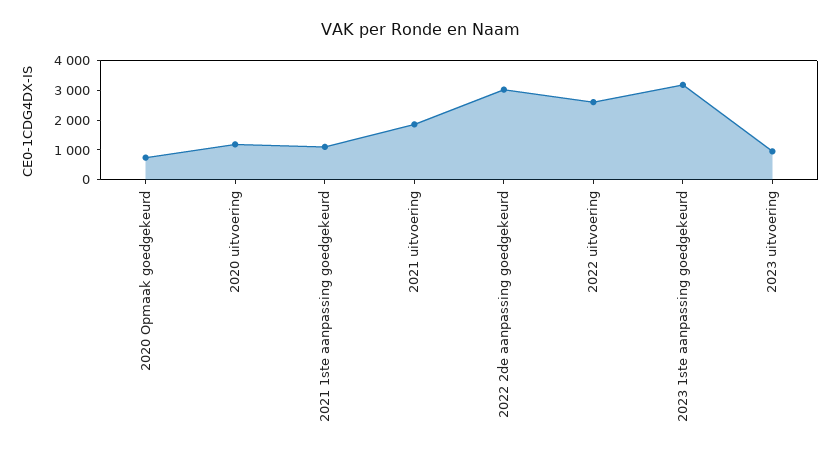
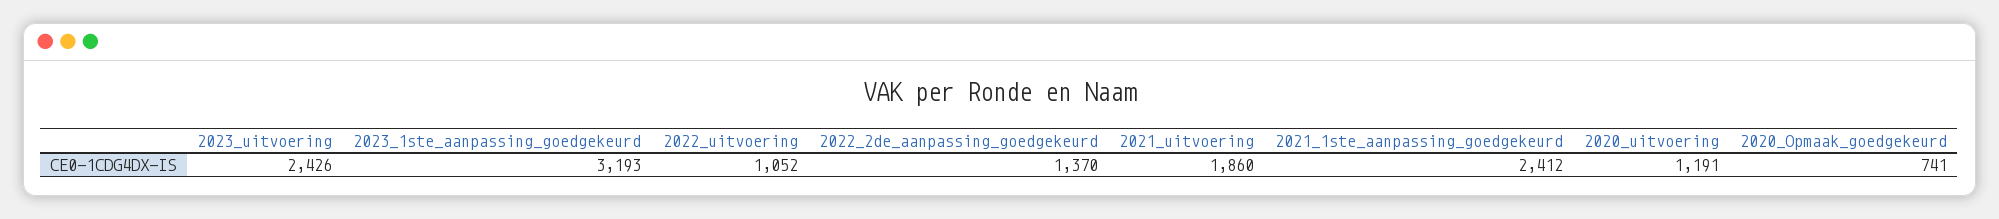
  {
    "2020 Opmaak goedgekeurd": 741,
    "2020 uitvoering": 1191,
-   "2021 1ste aanpassing goedgekeurd": 1000,
+   "2021 1ste aanpassing goedgekeurd": 2412,
    "2021 uitvoering": 1860,
-   "2022 2de aanpassing goedgekeurd": 3000,
+   "2022 2de aanpassing goedgekeurd": 1370,
-   "2022 uitvoering": 2500,
+   "2022 uitvoering": 1052,
    "2023 1ste aanpassing goedgekeurd": 3193,
-   "2023 uitvoering": 1000
+   "2023 uitvoering": 2426
  }

